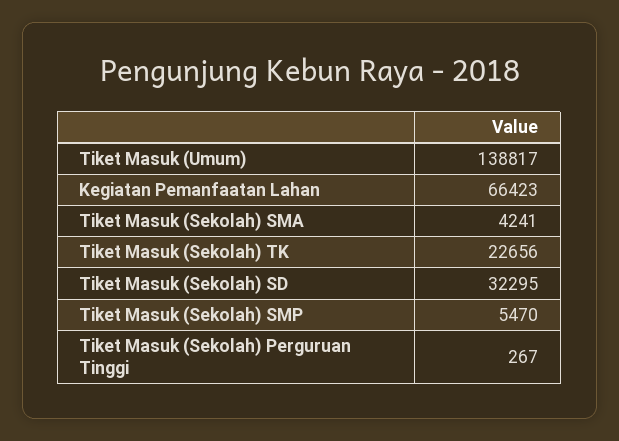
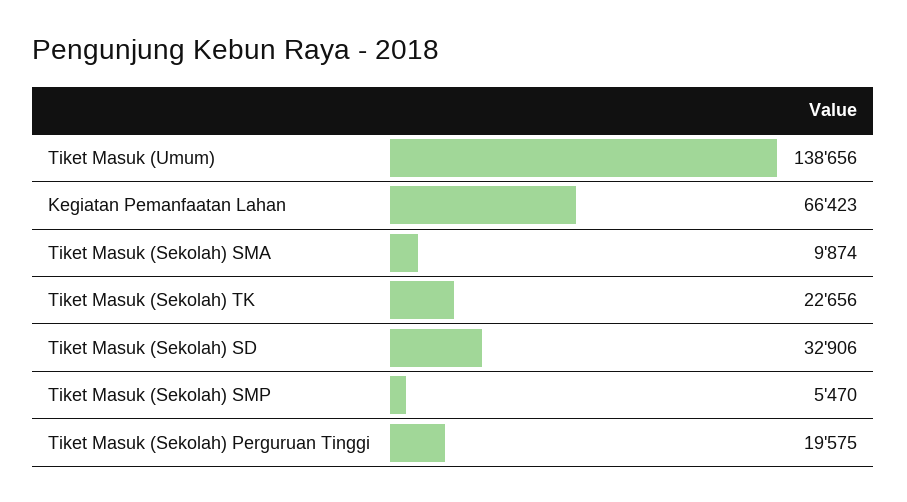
  {
-   "Tiket Masuk (Umum)": 138817,
+   "Tiket Masuk (Umum)": 138656,
    "Kegiatan Pemanfaatan Lahan": 66423,
-   "Tiket Masuk (Sekolah) SMA": 4241,
+   "Tiket Masuk (Sekolah) SMA": 9874,
    "Tiket Masuk (Sekolah) TK": 22656,
-   "Tiket Masuk (Sekolah) SD": 32295,
+   "Tiket Masuk (Sekolah) SD": 32906,
    "Tiket Masuk (Sekolah) SMP": 5470,
-   "Tiket Masuk (Sekolah) Perguruan Tinggi": 267
+   "Tiket Masuk (Sekolah) Perguruan Tinggi": 19575
  }

